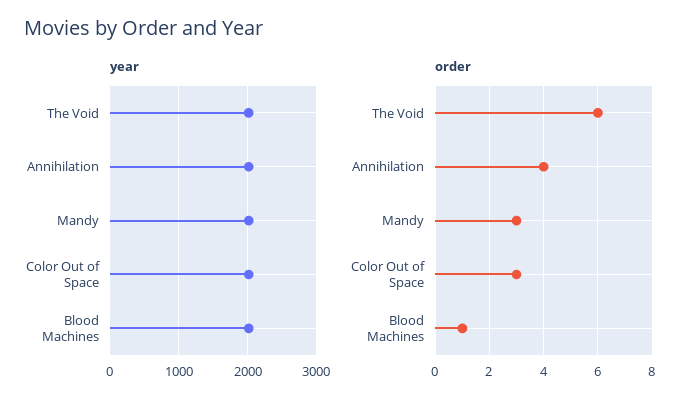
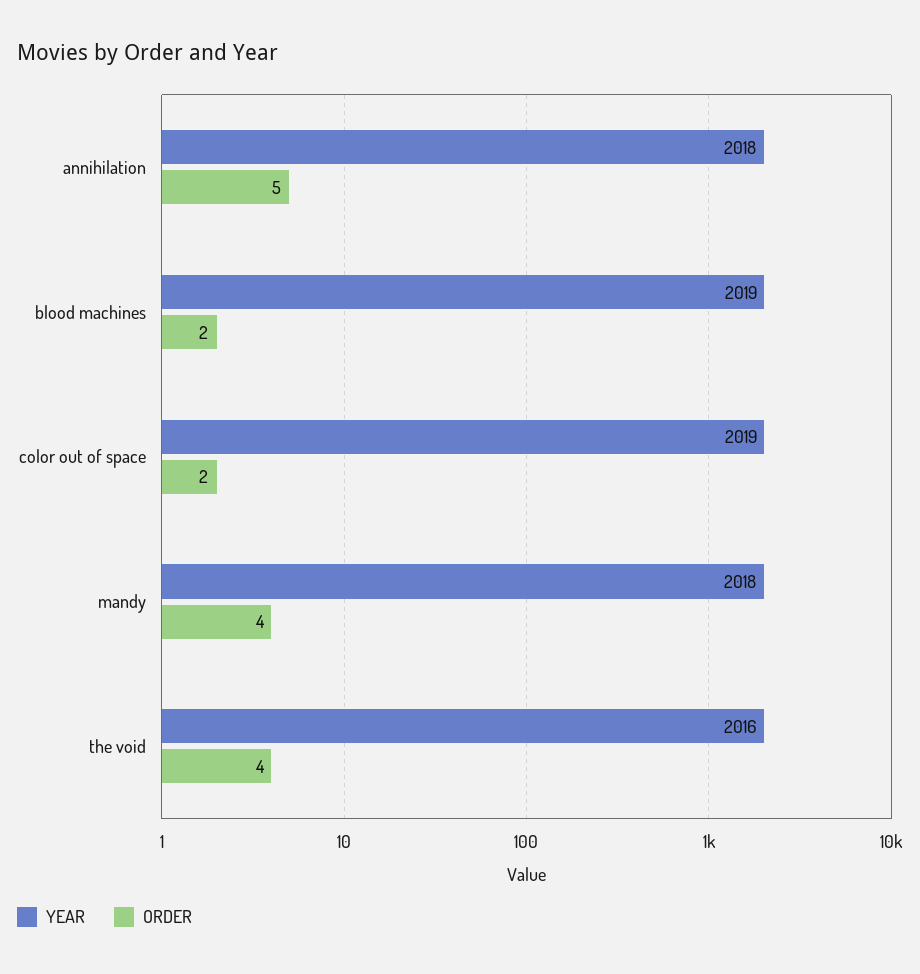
  {
    "year": {
      "The Void": 2016,
      "Annihilation": 2018,
      "Mandy": 2018,
      "Color Out of Space": 2019,
      "Blood Machines": 2019
    },
    "order": {
-     "The Void": 6,
+     "The Void": 4,
-     "Annihilation": 4,
+     "Annihilation": 5,
-     "Mandy": 3,
+     "Mandy": 4,
-     "Color Out of Space": 3,
+     "Color Out of Space": 2,
-     "Blood Machines": 1
+     "Blood Machines": 2
    }
  }

